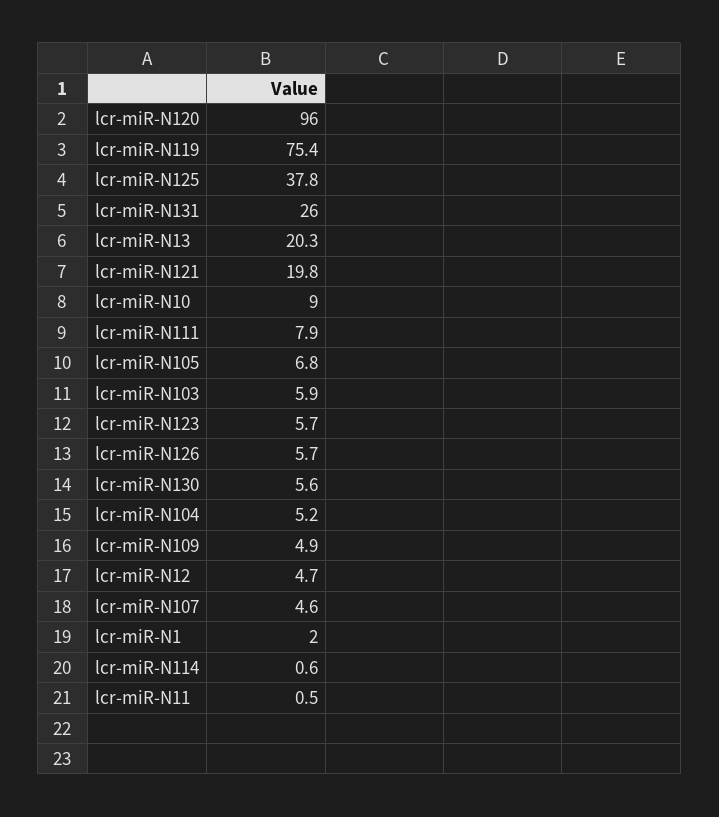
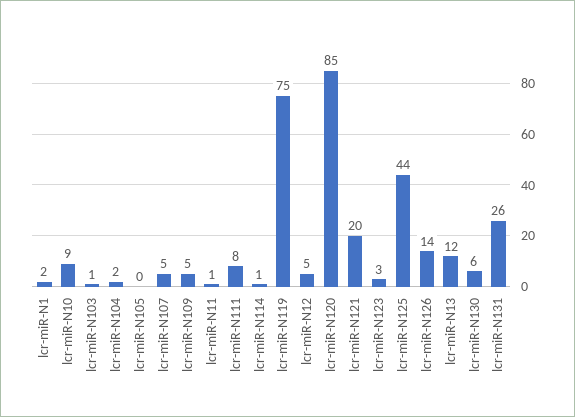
  {
-   "lcr-miR-N120": 96,
+   "lcr-miR-N120": 85,
    "lcr-miR-N119": 75.4,
-   "lcr-miR-N125": 37.8,
+   "lcr-miR-N125": 44,
    "lcr-miR-N131": 26,
-   "lcr-miR-N13": 20.3,
+   "lcr-miR-N13": 12,
    "lcr-miR-N121": 19.8,
    "lcr-miR-N10": 9,
    "lcr-miR-N111": 7.9,
-   "lcr-miR-N105": 6.8,
+   "lcr-miR-N105": 0,
-   "lcr-miR-N103": 5.9,
+   "lcr-miR-N103": 1,
-   "lcr-miR-N123": 5.7,
+   "lcr-miR-N123": 3,
-   "lcr-miR-N126": 5.7,
+   "lcr-miR-N126": 14,
    "lcr-miR-N130": 5.6,
-   "lcr-miR-N104": 5.2,
+   "lcr-miR-N104": 2,
    "lcr-miR-N109": 4.9,
    "lcr-miR-N12": 4.7,
    "lcr-miR-N107": 4.6,
    "lcr-miR-N1": 2,
    "lcr-miR-N114": 0.6,
    "lcr-miR-N11": 0.5
  }

